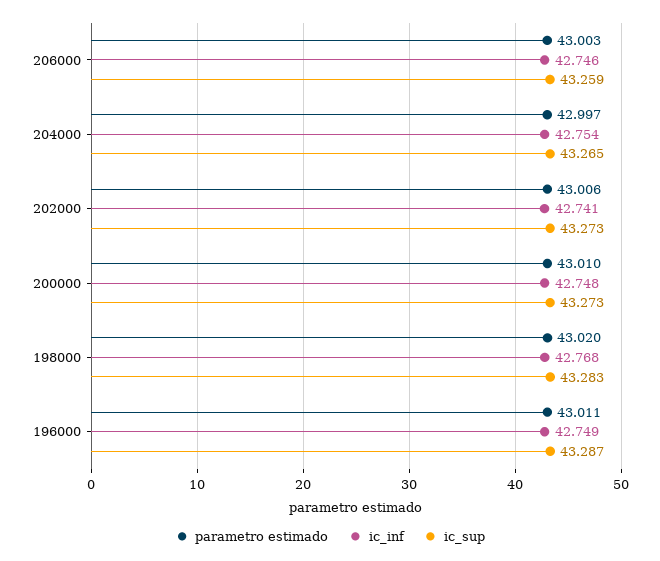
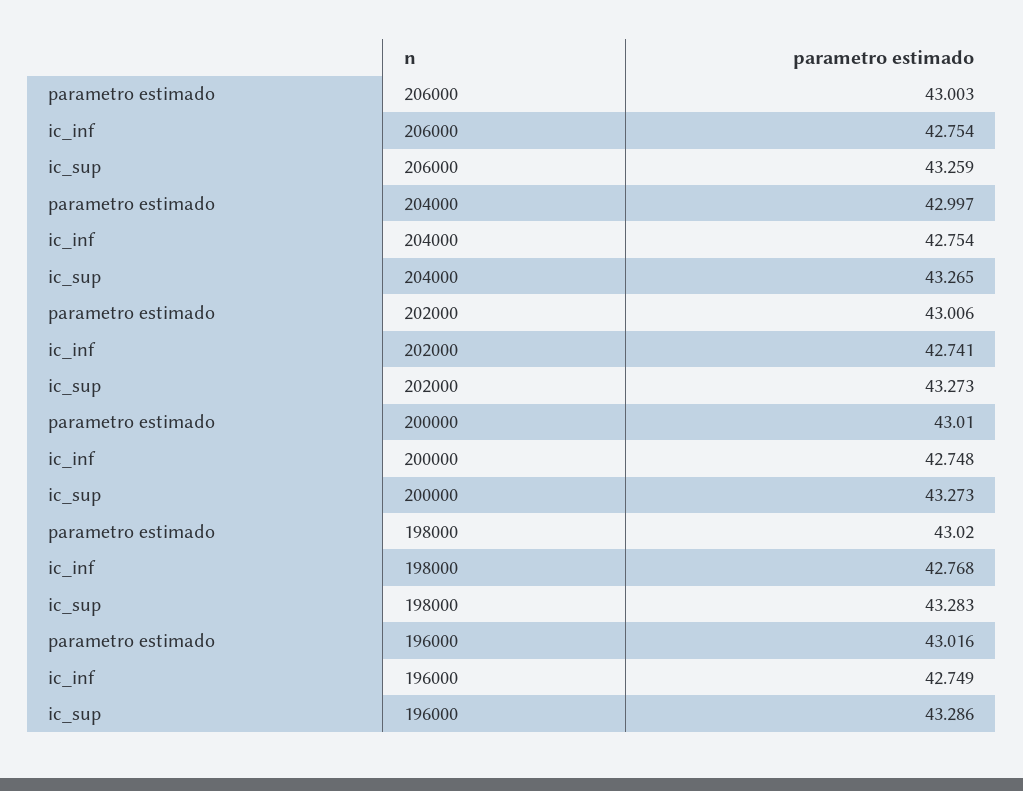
  {
    "parametro estimado": {
      "206000": 43.003,
      "204000": 42.997,
      "202000": 43.006,
      "200000": 43.01,
      "198000": 43.02,
-     "196000": 43.011
+     "196000": 43.016
    },
    "ic_inf": {
-     "206000": 42.746,
+     "206000": 42.754,
      "204000": 42.754,
      "202000": 42.741,
      "200000": 42.748,
      "198000": 42.768,
      "196000": 42.749
    },
    "ic_sup": {
      "206000": 43.259,
      "204000": 43.265,
      "202000": 43.273,
      "200000": 43.273,
      "198000": 43.283,
-     "196000": 43.287
+     "196000": 43.286
    }
  }

